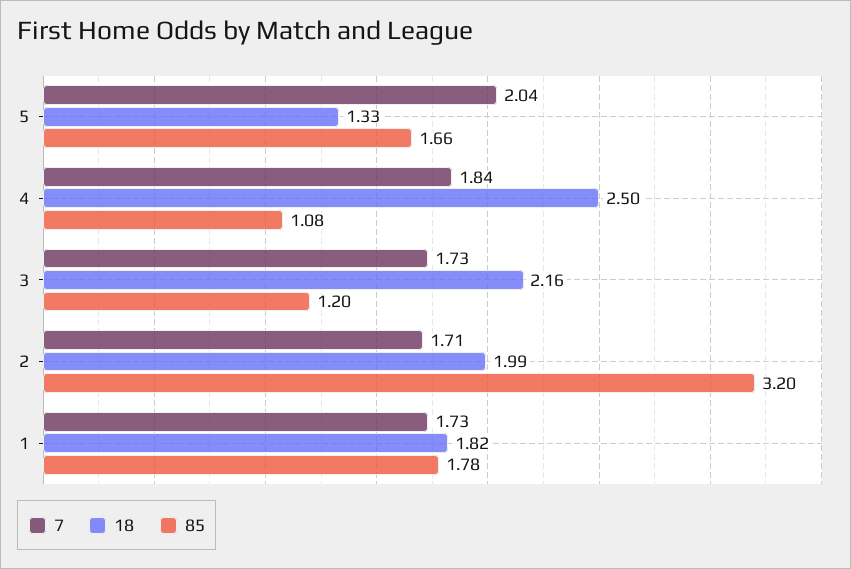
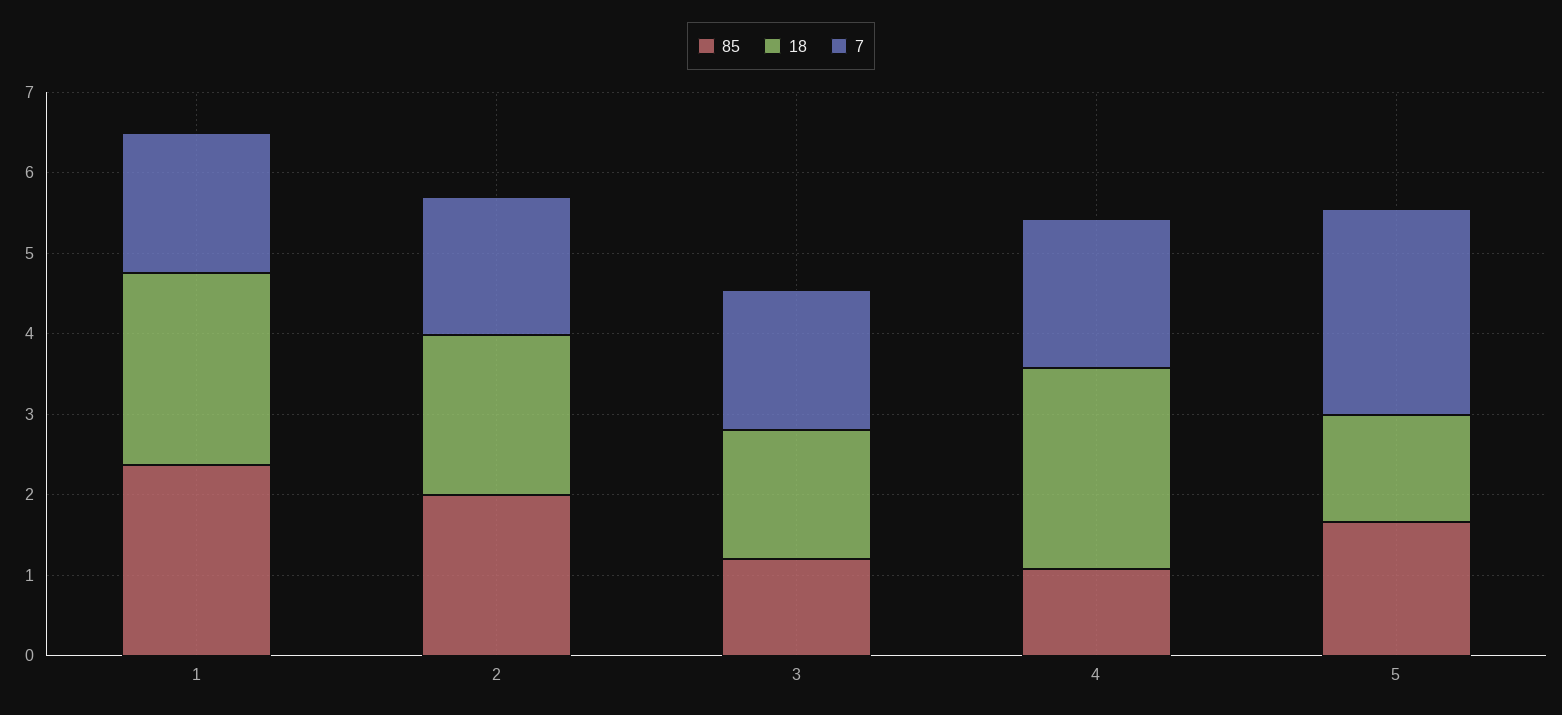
  {
    "7": {
-     "5": 2.04,
+     "5": 2.6,
      "4": 1.84,
      "3": 1.73,
      "2": 1.71,
      "1": 1.73
    },
    "18": {
      "5": 1.33,
      "4": 2.5,
-     "3": 2.16,
+     "3": 1.6,
      "2": 1.99,
-     "1": 1.82
+     "1": 2.4
    },
    "85": {
      "5": 1.66,
      "4": 1.08,
      "3": 1.2,
-     "2": 3.2,
+     "2": 2,
-     "1": 1.78
+     "1": 2.4
    }
  }

